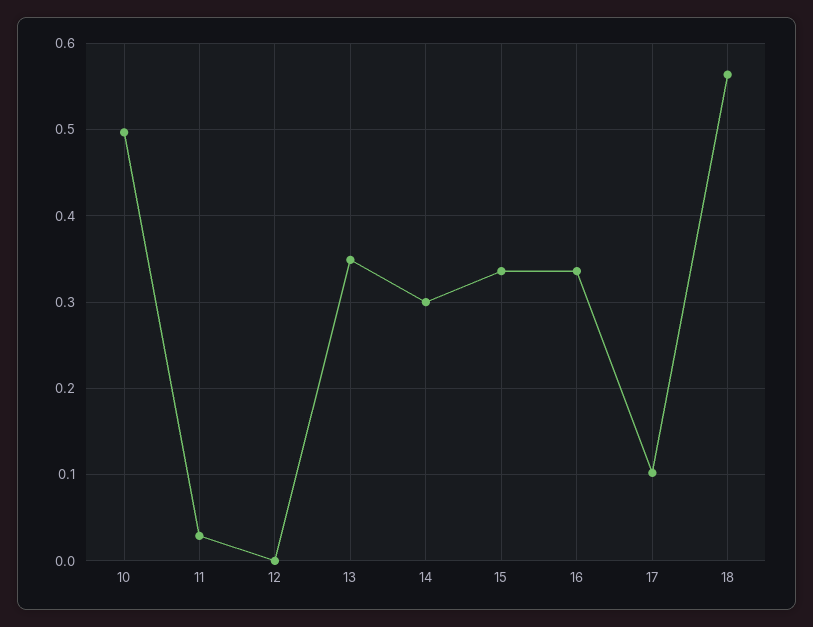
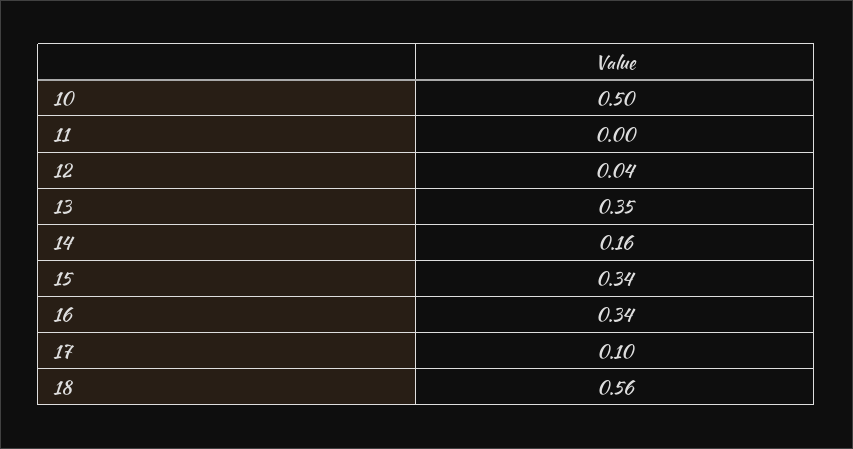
  {
    "10": 0.5,
-   "11": 0.03,
+   "11": 0,
-   "12": 0,
+   "12": 0.04,
    "13": 0.35,
-   "14": 0.3,
+   "14": 0.16,
    "15": 0.34,
    "16": 0.34,
    "17": 0.1,
    "18": 0.56
  }

